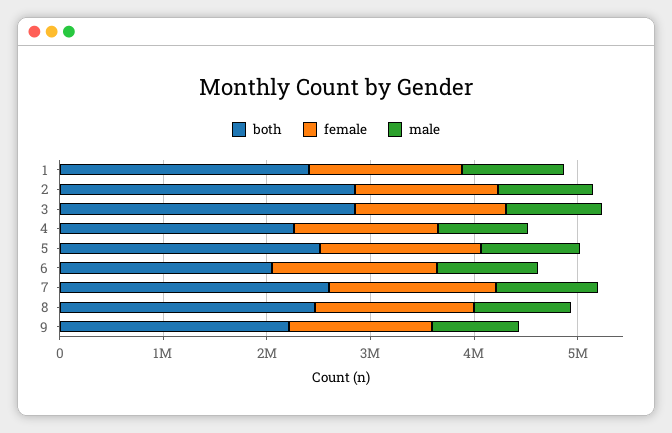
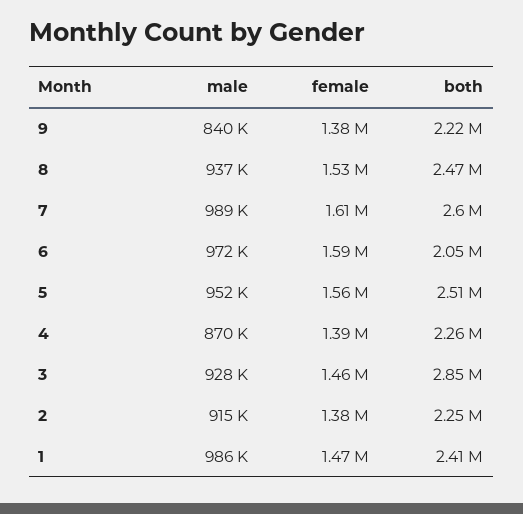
  {
    "both": {
      "1": 2410000,
-     "2": 2800000,
+     "2": 2250000,
      "3": 2850000,
      "4": 2260000,
      "5": 2510000,
      "6": 2050000,
      "7": 2600000,
      "8": 2470000,
      "9": 2220000
    },
    "female": {
      "1": 1470000,
      "2": 1380000,
      "3": 1460000,
      "4": 1390000,
      "5": 1560000,
      "6": 1590000,
      "7": 1610000,
      "8": 1530000,
      "9": 1380000
    },
    "male": {
      "1": 986000,
      "2": 915000,
      "3": 928000,
      "4": 870000,
      "5": 952000,
      "6": 972000,
      "7": 989000,
      "8": 937000,
      "9": 840000
    }
  }

